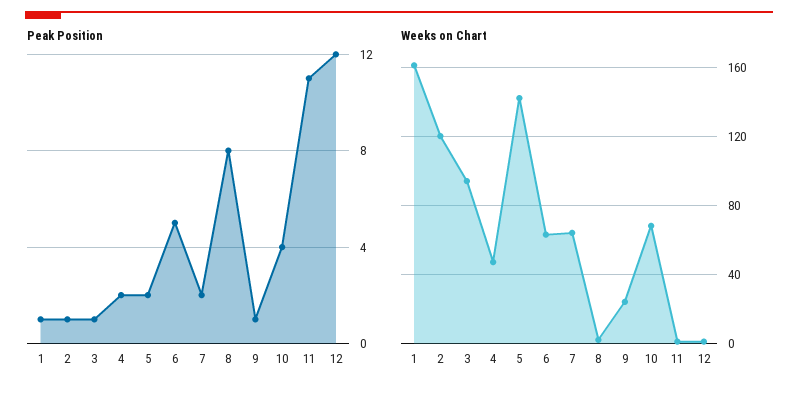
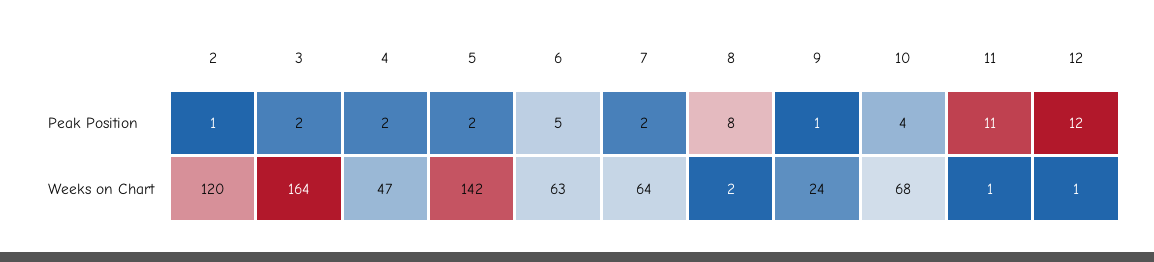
  {
    "Peak Position": {
-     "1": 1,
      "2": 1,
-     "3": 1,
+     "3": 2,
      "4": 2,
      "5": 2,
      "6": 5,
      "7": 2,
      "8": 8,
      "9": 1,
      "10": 4,
      "11": 11,
      "12": 12
    },
    "Weeks on Chart": {
-     "1": 160,
      "2": 120,
-     "3": 95,
+     "3": 164,
      "4": 47,
      "5": 142,
      "6": 63,
      "7": 64,
      "8": 2,
      "9": 24,
      "10": 68,
      "11": 1,
      "12": 1
    }
  }

